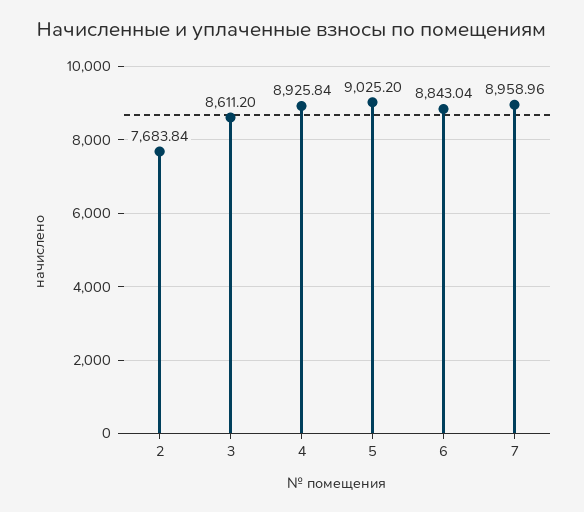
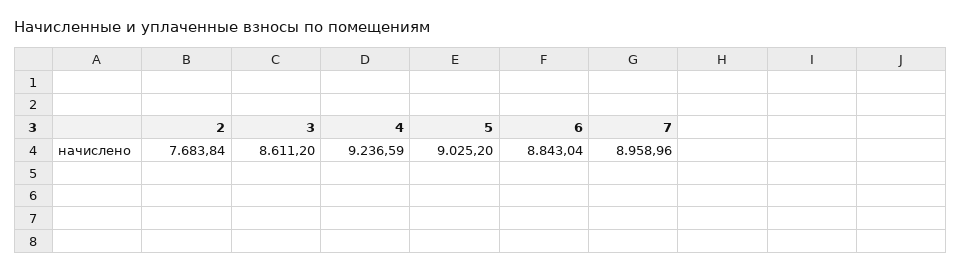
  {
    "2": 7683.84,
    "3": 8611.2,
-   "4": 8925.84,
+   "4": 9236.59,
    "5": 9025.2,
    "6": 8843.04,
    "7": 8958.96
  }

